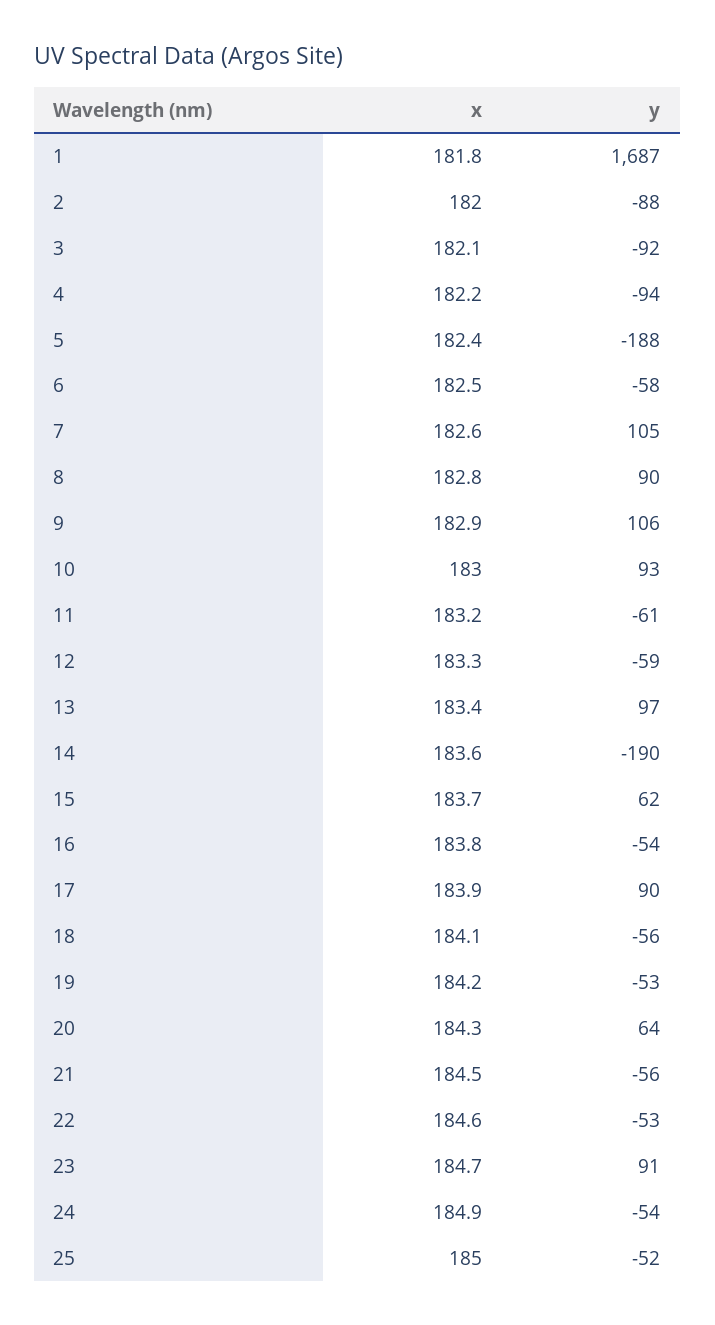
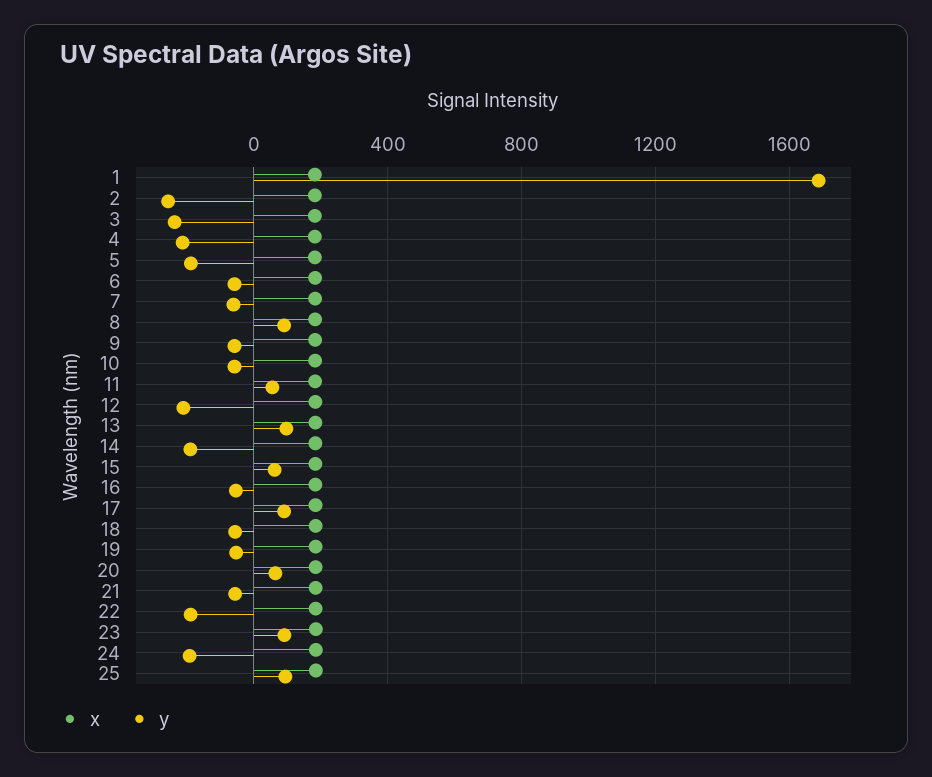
  {
    "x": {
      "1": 181.8,
      "2": 182,
      "3": 182.1,
      "4": 182.2,
      "5": 182.4,
      "6": 182.5,
      "7": 182.6,
      "8": 182.8,
      "9": 182.9,
      "10": 183,
      "11": 183.2,
      "12": 183.3,
      "13": 183.4,
      "14": 183.6,
      "15": 183.7,
      "16": 183.8,
      "17": 183.9,
      "18": 184.1,
      "19": 184.2,
      "20": 184.3,
      "21": 184.5,
      "22": 184.6,
      "23": 184.7,
      "24": 184.9,
      "25": 185
    },
    "y": {
      "1": 1687,
-     "2": -88,
+     "2": -250,
-     "3": -92,
+     "3": -250,
-     "4": -94,
+     "4": -200,
      "5": -188,
      "6": -58,
-     "7": 105,
+     "7": -50,
      "8": 90,
-     "9": 106,
+     "9": -50,
-     "10": 93,
+     "10": -50,
-     "11": -61,
+     "11": 50,
-     "12": -59,
+     "12": -200,
      "13": 97,
      "14": -190,
      "15": 62,
      "16": -54,
      "17": 90,
      "18": -56,
      "19": -53,
      "20": 64,
      "21": -56,
-     "22": -53,
+     "22": -200,
      "23": 91,
-     "24": -54,
+     "24": -200,
-     "25": -52
+     "25": 100
    }
  }

